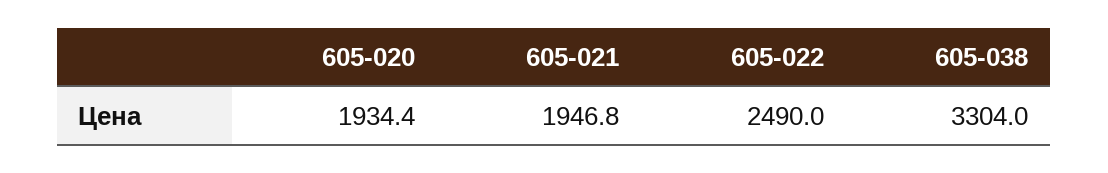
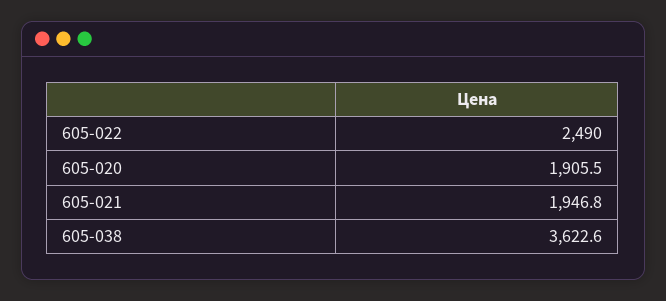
  {
-   "605-020": 1934.4,
+   "605-020": 1905.5,
    "605-021": 1946.8,
    "605-022": 2490,
-   "605-038": 3304
+   "605-038": 3622.6
  }

